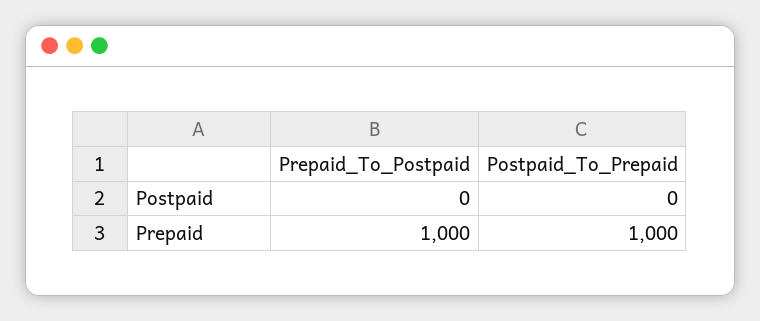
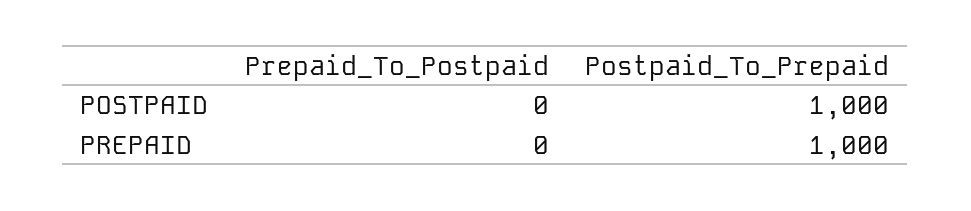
  {
    "Prepaid_To_Postpaid": {
      "Postpaid": 0,
-     "Prepaid": 1000
+     "Prepaid": 0
    },
    "Postpaid_To_Prepaid": {
-     "Postpaid": 0,
+     "Postpaid": 1000,
      "Prepaid": 1000
    }
  }

